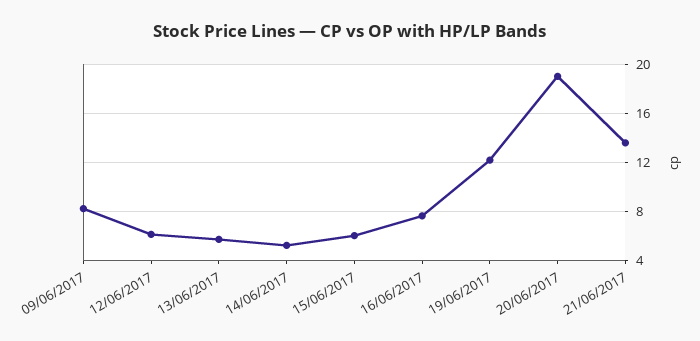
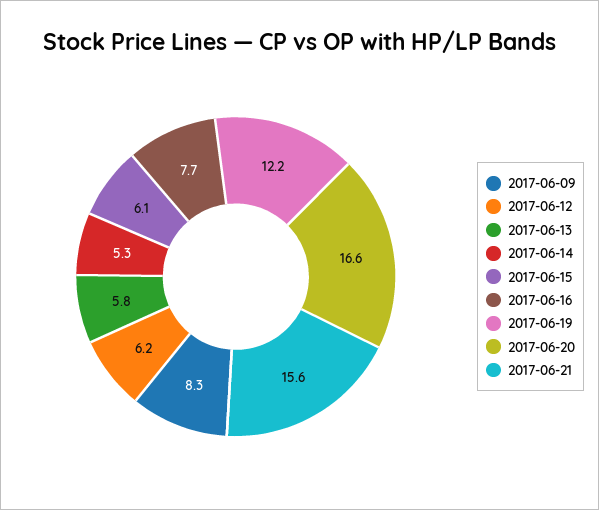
  {
    "09/06/2017": 8.3,
    "12/06/2017": 6.2,
    "13/06/2017": 5.8,
    "14/06/2017": 5.3,
    "15/06/2017": 6.1,
    "16/06/2017": 7.7,
    "19/06/2017": 12.2,
-   "20/06/2017": 19,
+   "20/06/2017": 16.6,
-   "21/06/2017": 13.5
+   "21/06/2017": 15.6
  }

